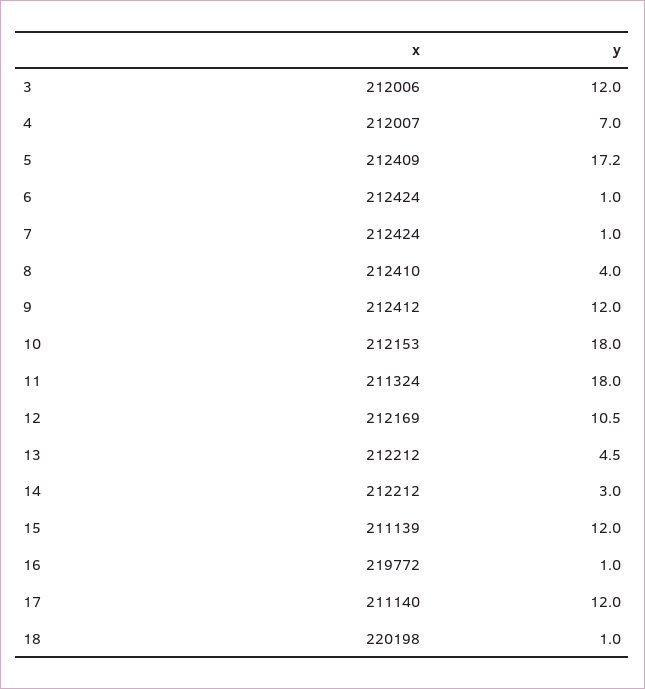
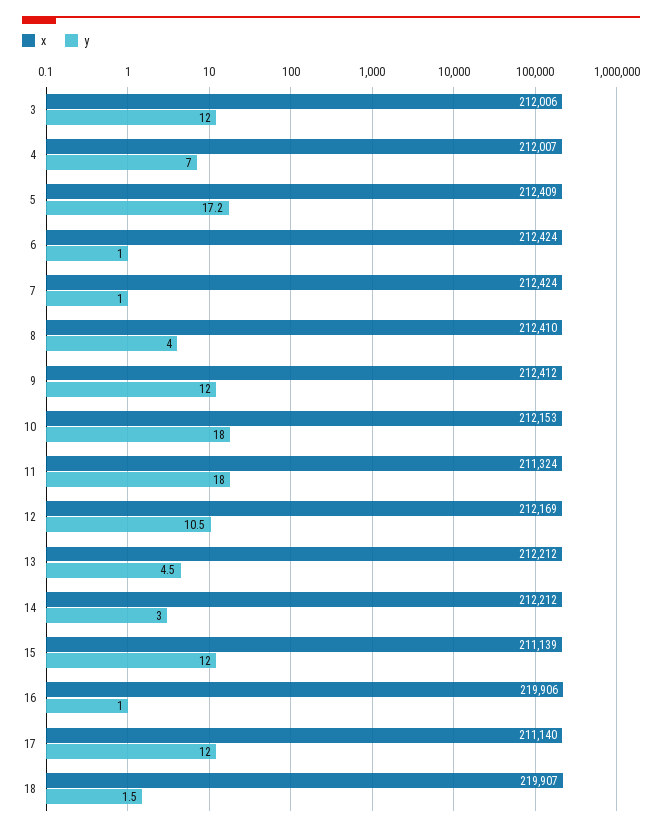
  {
    "x": {
      "3": 212006,
      "4": 212007,
      "5": 212409,
      "6": 212424,
      "7": 212424,
      "8": 212410,
      "9": 212412,
      "10": 212153,
      "11": 211324,
      "12": 212169,
      "13": 212212,
      "14": 212212,
      "15": 211139,
-     "16": 219772,
+     "16": 219906,
      "17": 211140,
-     "18": 220198
+     "18": 219907
    },
    "y": {
      "3": 12,
      "4": 7,
      "5": 17.2,
      "6": 1,
      "7": 1,
      "8": 4,
      "9": 12,
      "10": 18,
      "11": 18,
      "12": 10.5,
      "13": 4.5,
      "14": 3,
      "15": 12,
      "16": 1,
      "17": 12,
-     "18": 1
+     "18": 1.5
    }
  }

